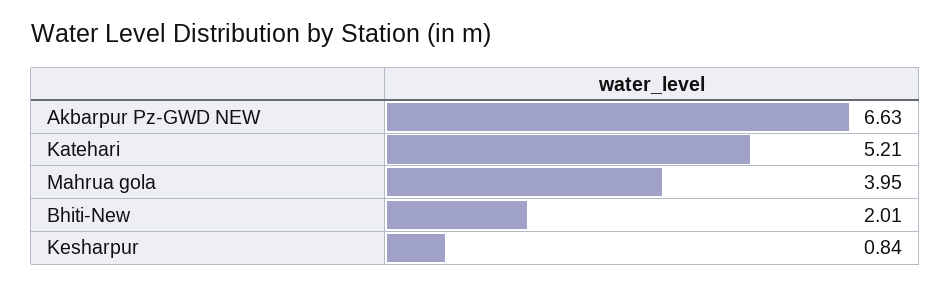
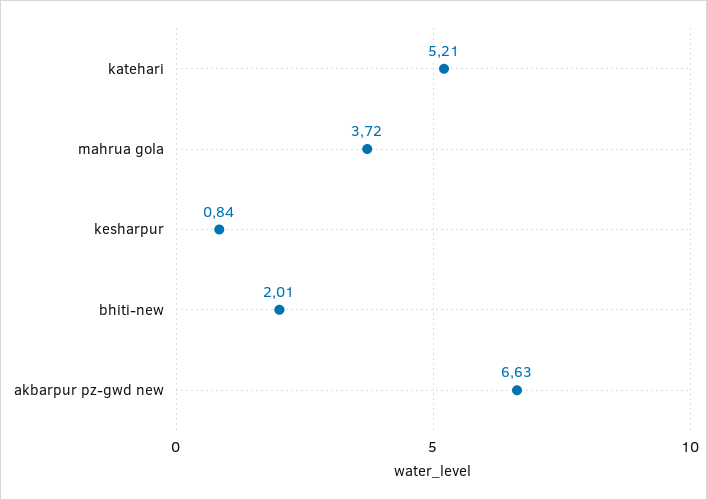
  {
    "Akbarpur Pz-GWD NEW": 6.63,
    "Katehari": 5.21,
-   "Mahrua gola": 3.95,
+   "Mahrua gola": 3.72,
    "Bhiti-New": 2.01,
    "Kesharpur": 0.84
  }

